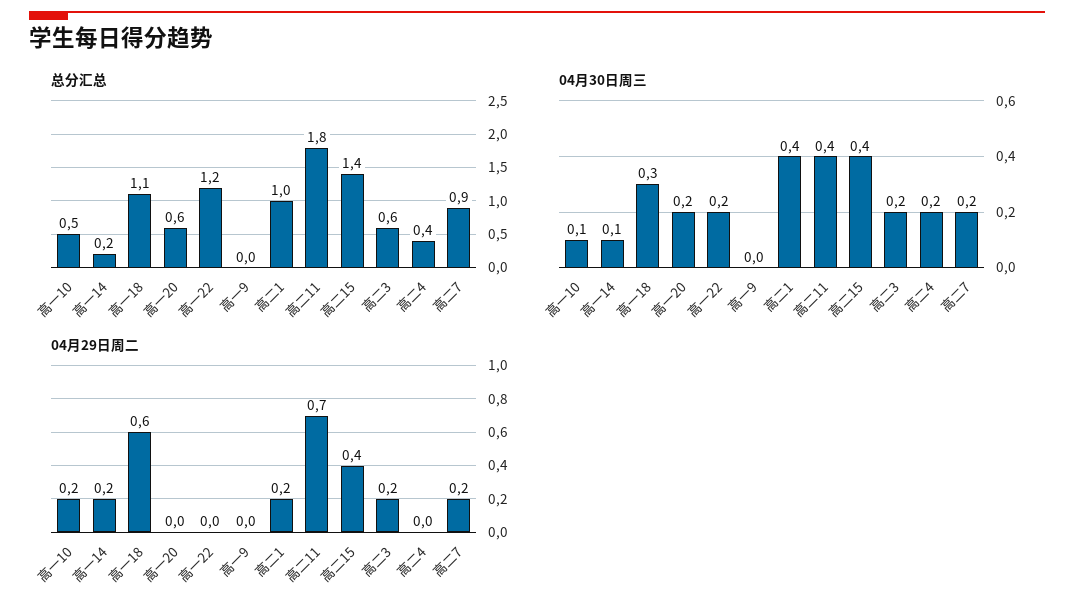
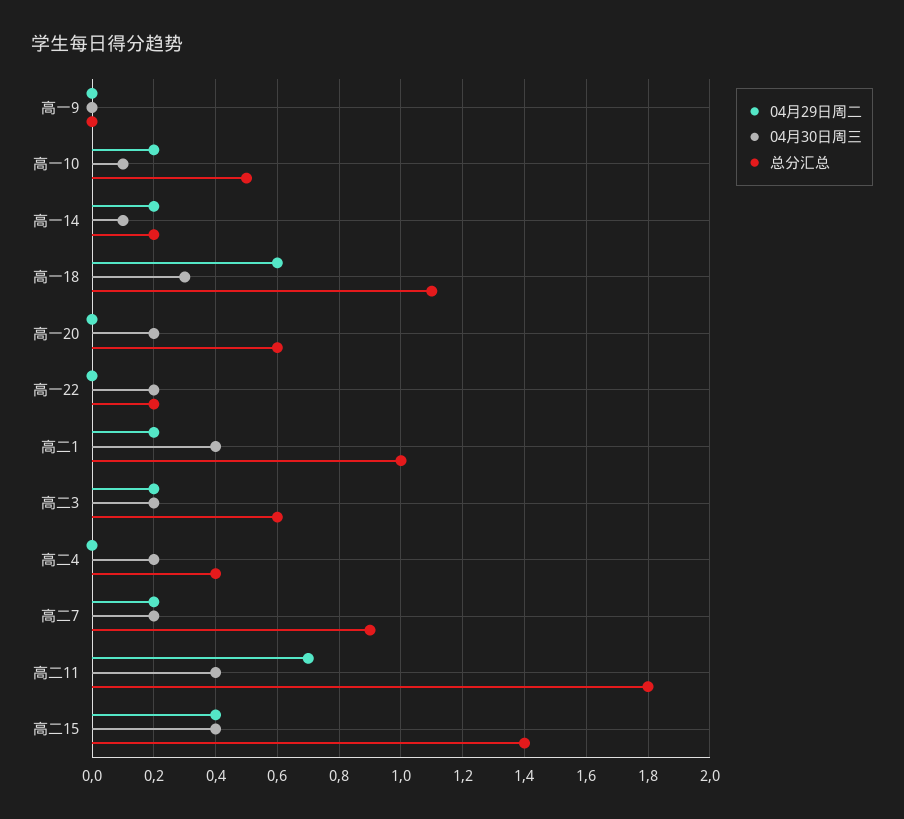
  {
    "总分汇总": {
      "高一10": 0.5,
      "高一14": 0.2,
      "高一18": 1.1,
      "高一20": 0.6,
-     "高一22": 1.2,
+     "高一22": 0.2,
      "高一9": 0,
      "高二1": 1,
      "高二11": 1.8,
      "高二15": 1.4,
      "高二3": 0.6,
      "高二4": 0.4,
      "高二7": 0.9
    },
    "04月30日周三": {
      "高一10": 0.1,
      "高一14": 0.1,
      "高一18": 0.3,
      "高一20": 0.2,
      "高一22": 0.2,
      "高一9": 0,
      "高二1": 0.4,
      "高二11": 0.4,
      "高二15": 0.4,
      "高二3": 0.2,
      "高二4": 0.2,
      "高二7": 0.2
    },
    "04月29日周二": {
      "高一10": 0.2,
      "高一14": 0.2,
      "高一18": 0.6,
      "高一20": 0,
      "高一22": 0,
      "高一9": 0,
      "高二1": 0.2,
      "高二11": 0.7,
      "高二15": 0.4,
      "高二3": 0.2,
      "高二4": 0,
      "高二7": 0.2
    }
  }

